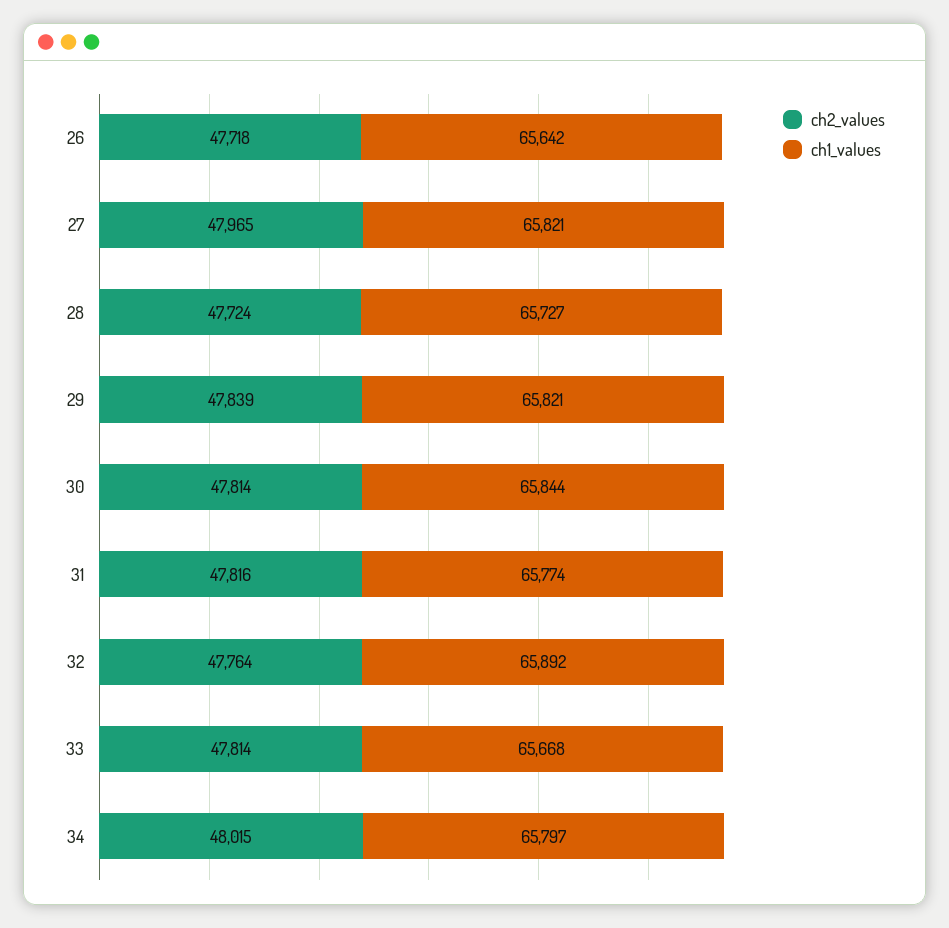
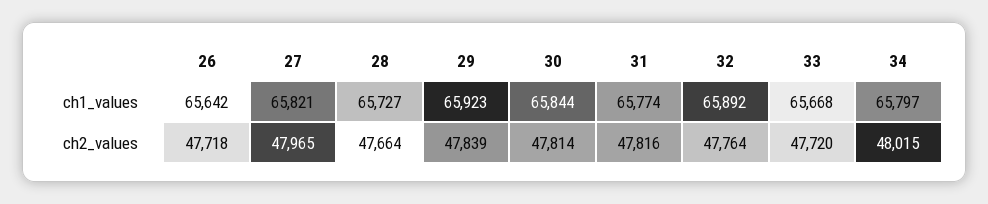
  {
    "ch2_values": {
      "26": 47718,
      "27": 47965,
-     "28": 47724,
+     "28": 47664,
      "29": 47839,
      "30": 47814,
      "31": 47816,
      "32": 47764,
-     "33": 47814,
+     "33": 47720,
      "34": 48015
    },
    "ch1_values": {
      "26": 65642,
      "27": 65821,
      "28": 65727,
-     "29": 65821,
+     "29": 65923,
      "30": 65844,
      "31": 65774,
      "32": 65892,
      "33": 65668,
      "34": 65797
    }
  }

